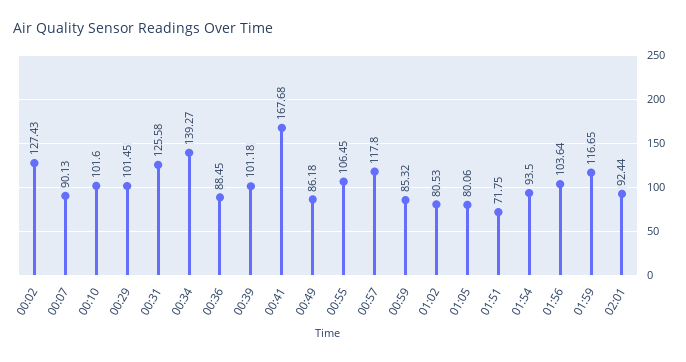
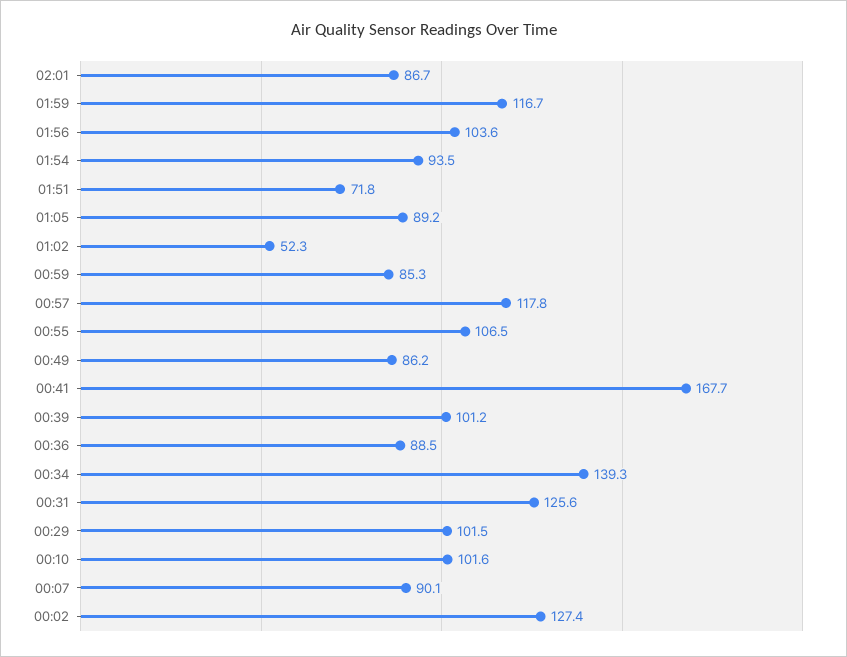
  {
    "00:02": 127.43,
    "00:07": 90.13,
    "00:10": 101.6,
    "00:29": 101.45,
    "00:31": 125.58,
    "00:34": 139.27,
    "00:36": 88.45,
    "00:39": 101.18,
    "00:41": 167.68,
    "00:49": 86.18,
    "00:55": 106.45,
    "00:57": 117.8,
    "00:59": 85.32,
-   "01:02": 80.53,
+   "01:02": 52.3,
-   "01:05": 80.06,
+   "01:05": 89.2,
    "01:51": 71.75,
    "01:54": 93.5,
    "01:56": 103.64,
    "01:59": 116.65,
-   "02:01": 92.44
+   "02:01": 86.7
  }

